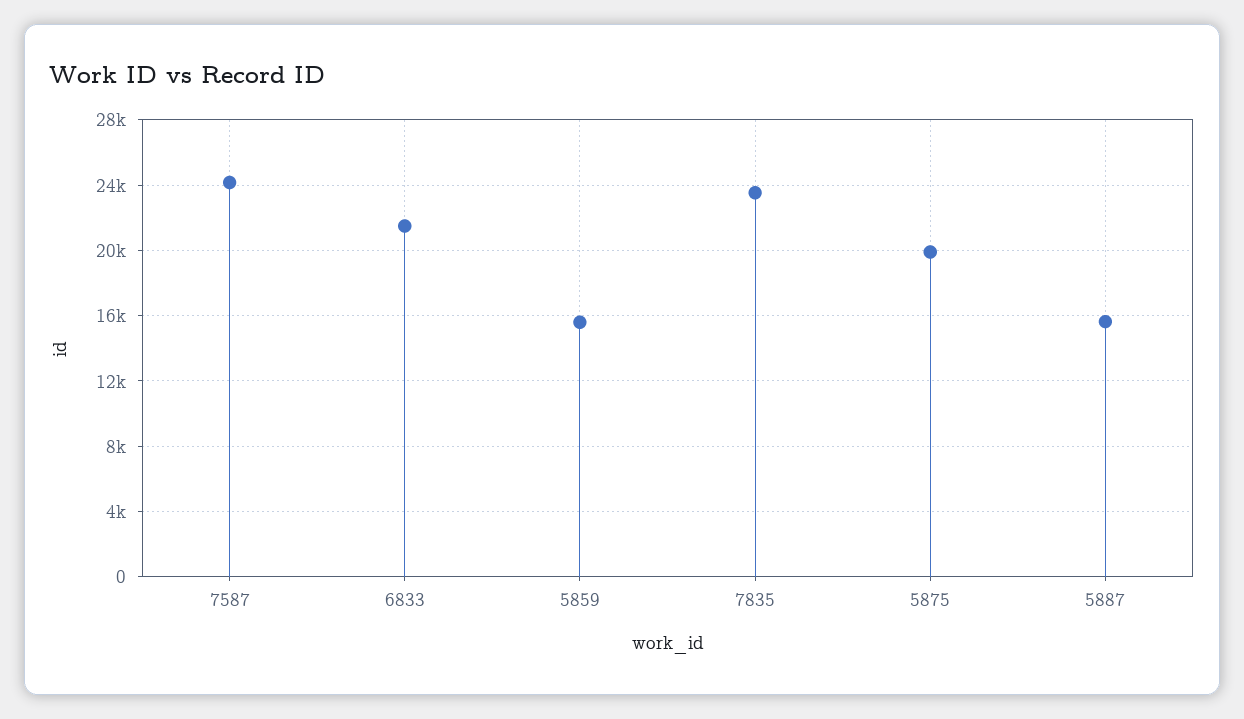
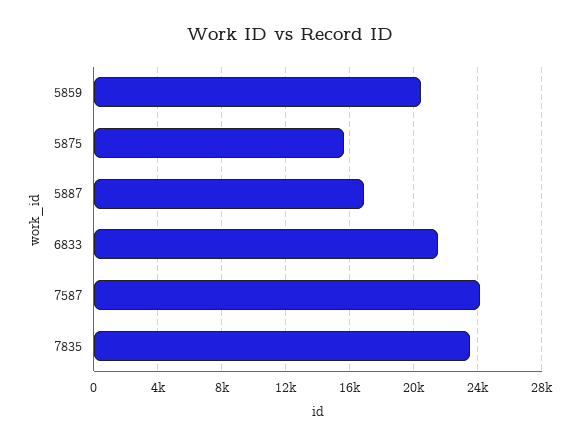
  {
    "7587": 24000,
    "6833": 21500,
-   "5859": 15500,
+   "5859": 20500,
    "7835": 23500,
-   "5875": 20000,
+   "5875": 15500,
-   "5887": 15500
+   "5887": 17000
  }

